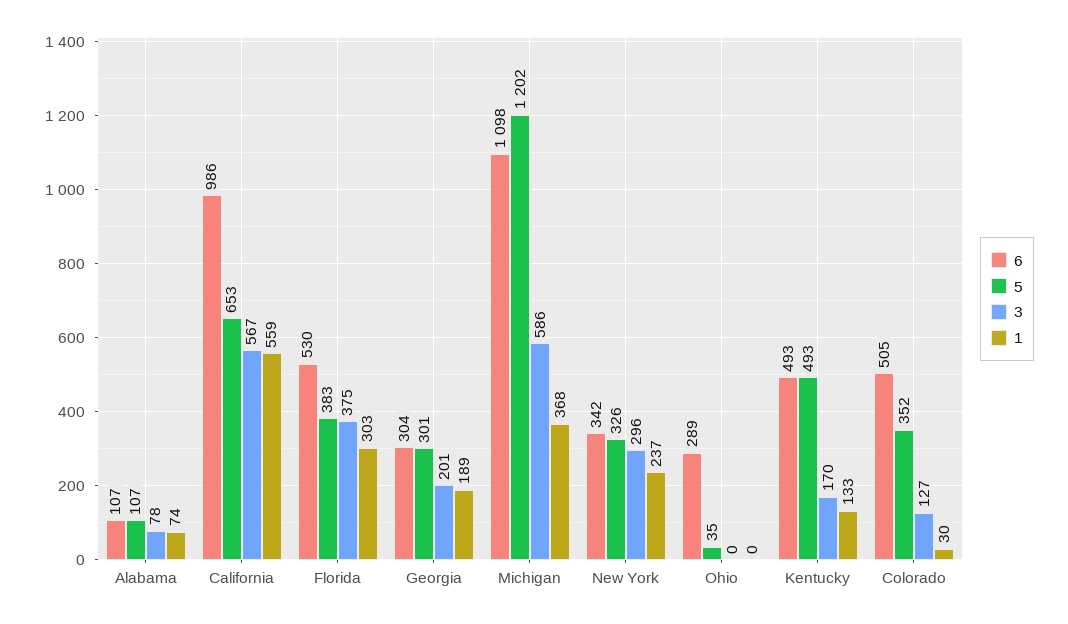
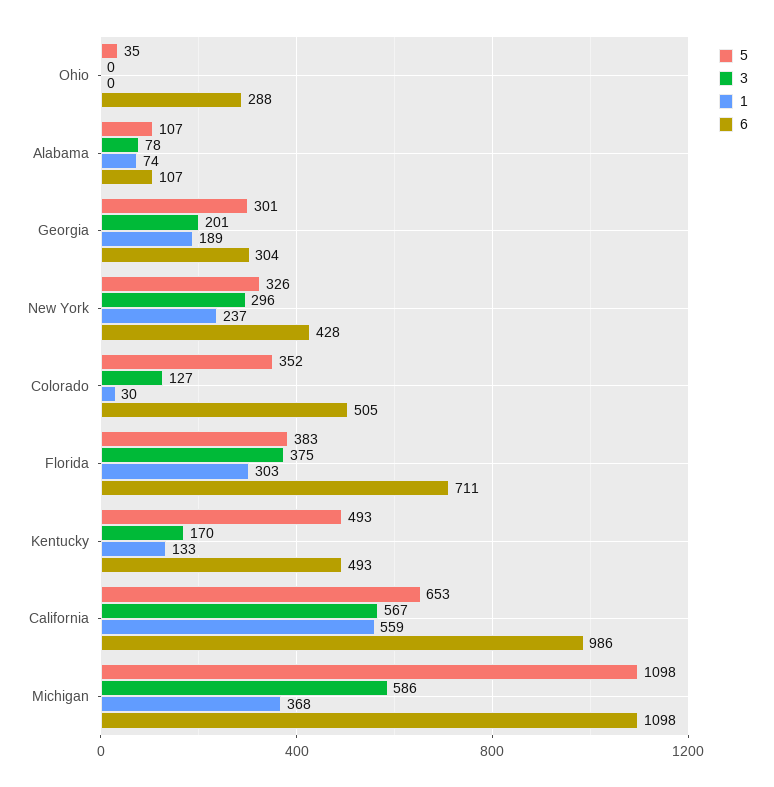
  {
    "6": {
      "Alabama": 107,
      "California": 986,
-     "Florida": 530,
+     "Florida": 711,
      "Georgia": 304,
      "Michigan": 1098,
-     "New York": 342,
+     "New York": 428,
-     "Ohio": 289,
+     "Ohio": 288,
      "Kentucky": 493,
      "Colorado": 505
    },
    "5": {
      "Alabama": 107,
      "California": 653,
      "Florida": 383,
      "Georgia": 301,
-     "Michigan": 1202,
+     "Michigan": 1098,
      "New York": 326,
      "Ohio": 35,
      "Kentucky": 493,
      "Colorado": 352
    },
    "3": {
      "Alabama": 78,
      "California": 567,
      "Florida": 375,
      "Georgia": 201,
      "Michigan": 586,
      "New York": 296,
      "Ohio": 0,
      "Kentucky": 170,
      "Colorado": 127
    },
    "1": {
      "Alabama": 74,
      "California": 559,
      "Florida": 303,
      "Georgia": 189,
      "Michigan": 368,
      "New York": 237,
      "Ohio": 0,
      "Kentucky": 133,
      "Colorado": 30
    }
  }

